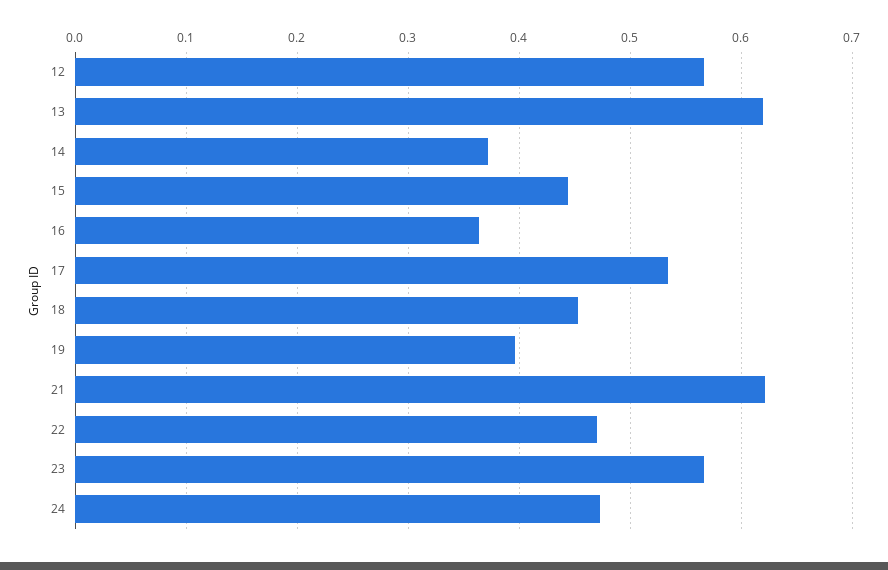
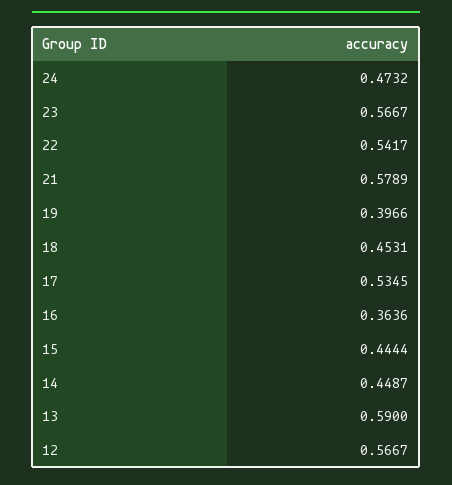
  {
    "12": 0.5667,
-   "13": 0.62,
+   "13": 0.59,
-   "14": 0.37,
+   "14": 0.4487,
    "15": 0.4444,
    "16": 0.3636,
    "17": 0.5345,
    "18": 0.4531,
    "19": 0.3966,
-   "21": 0.62,
+   "21": 0.5789,
-   "22": 0.47,
+   "22": 0.5417,
    "23": 0.5667,
    "24": 0.4732
  }

